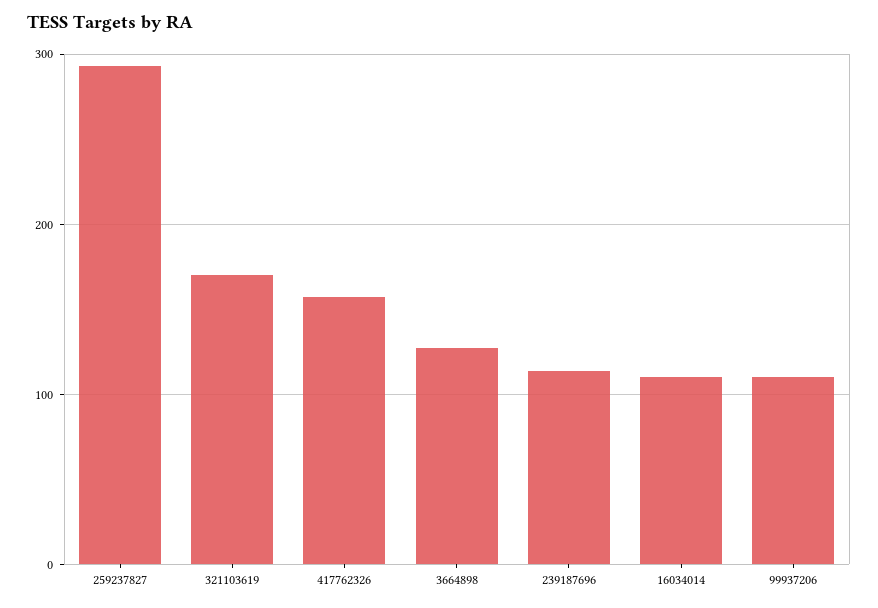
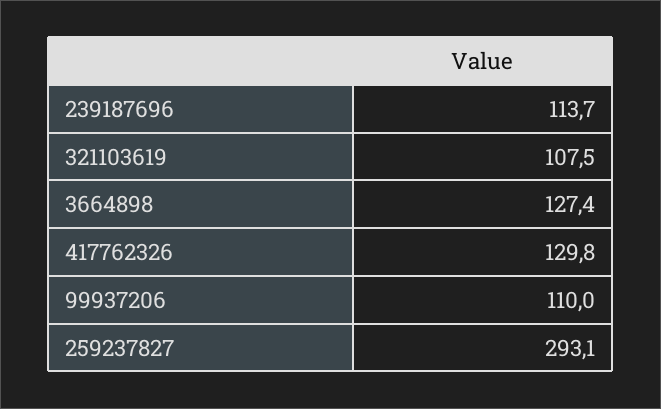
  {
    "259237827": 293.1,
-   "321103619": 170,
+   "321103619": 107.5,
-   "417762326": 160,
+   "417762326": 129.8,
    "3664898": 127.4,
    "239187696": 113.7,
-   "16034014": 110,
    "99937206": 110
  }

